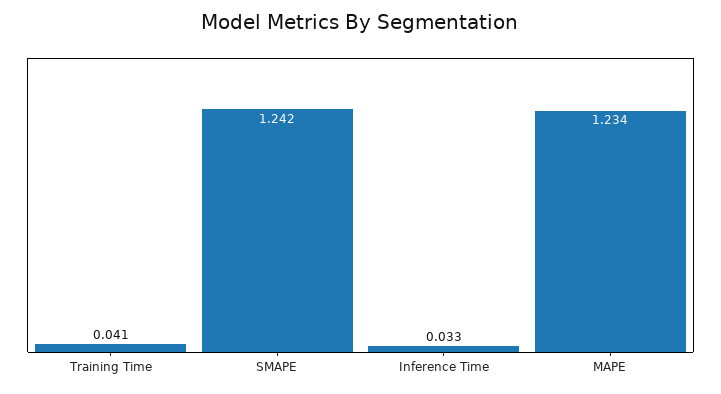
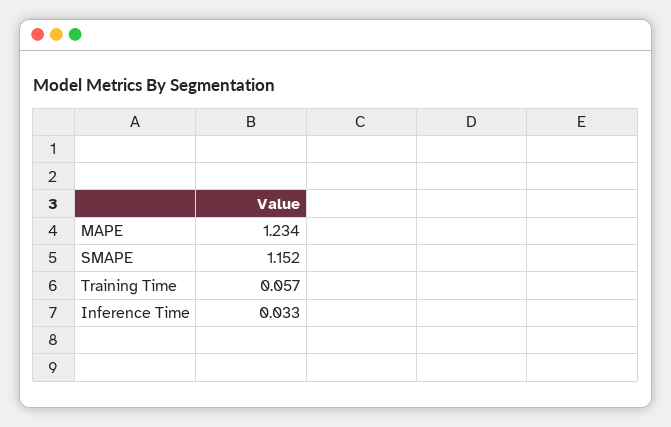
  {
-   "Training Time": 0.041,
+   "Training Time": 0.057,
-   "SMAPE": 1.242,
+   "SMAPE": 1.152,
    "Inference Time": 0.033,
    "MAPE": 1.234
  }

